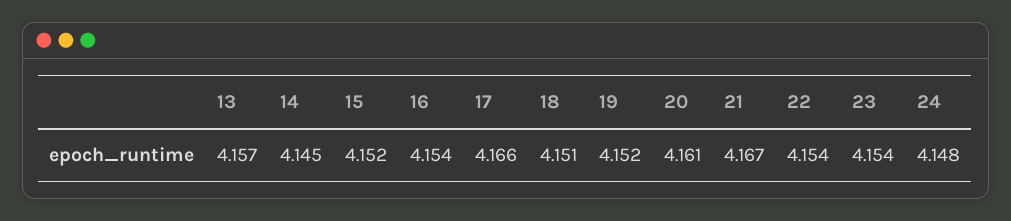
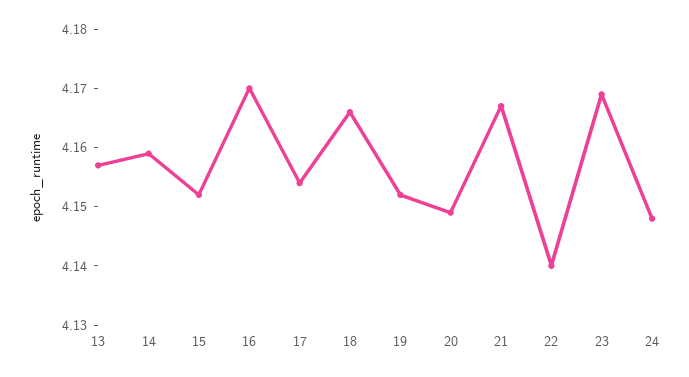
  {
    "13": 4.157,
-   "14": 4.145,
+   "14": 4.16,
    "15": 4.152,
-   "16": 4.154,
+   "16": 4.17,
-   "17": 4.166,
+   "17": 4.155,
-   "18": 4.151,
+   "18": 4.165,
    "19": 4.152,
-   "20": 4.161,
+   "20": 4.15,
    "21": 4.167,
-   "22": 4.154,
+   "22": 4.14,
-   "23": 4.154,
+   "23": 4.17,
    "24": 4.148
  }

